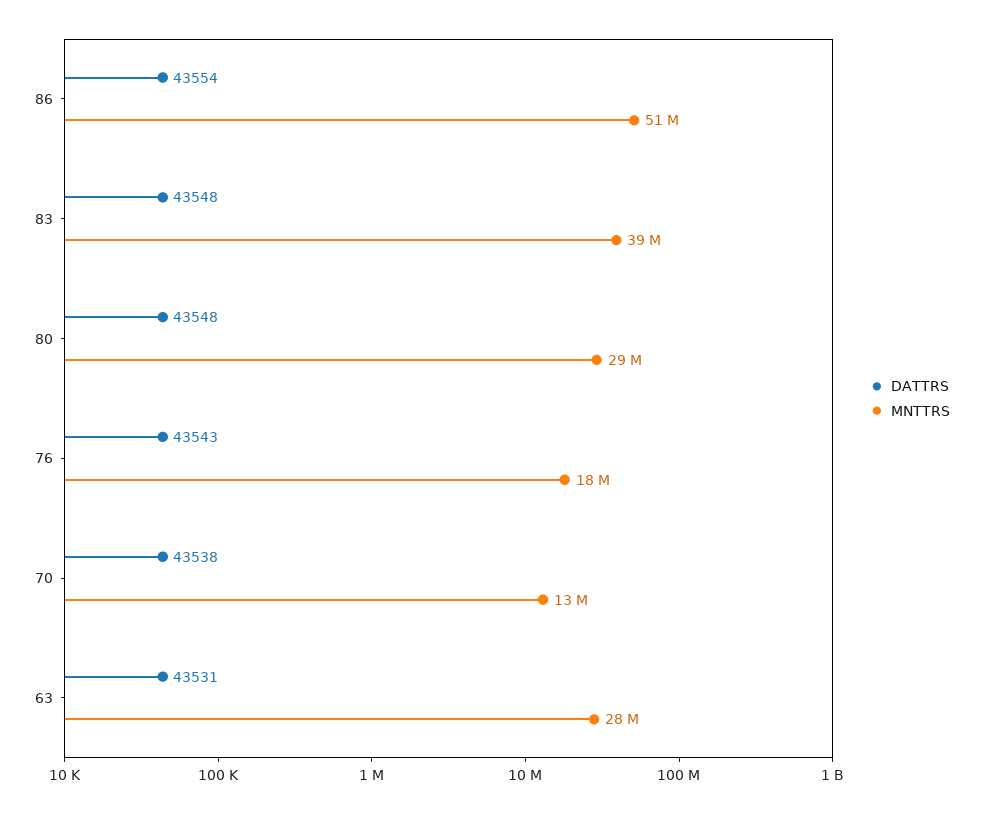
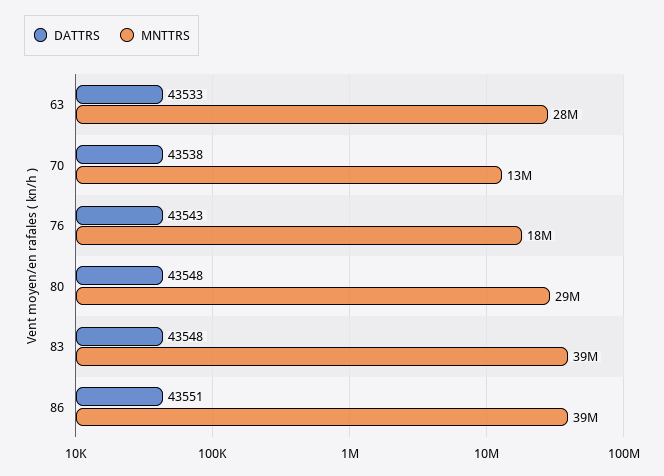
  {
    "DATTRS": {
-     "86": 43554,
+     "86": 43551,
      "83": 43548,
      "80": 43548,
      "76": 43543,
      "70": 43538,
-     "63": 43531
+     "63": 43533
    },
    "MNTTRS": {
-     "86": 51000000,
+     "86": 39000000,
      "83": 39000000,
      "80": 29000000,
      "76": 18000000,
      "70": 13000000,
      "63": 28000000
    }
  }

